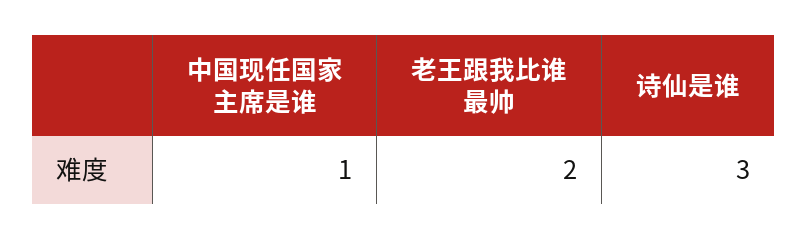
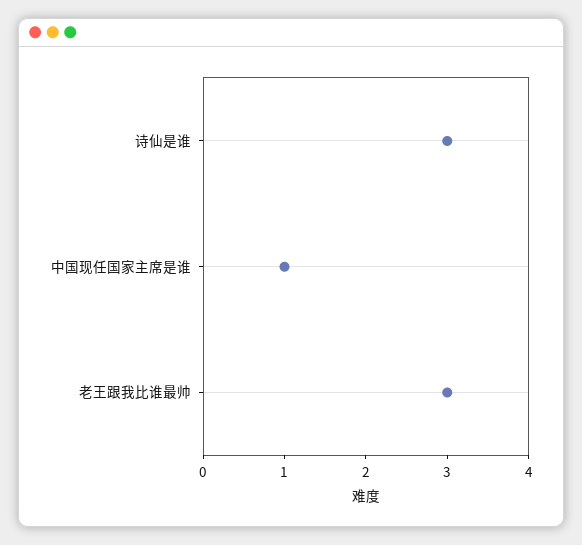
  {
    "中国现任国家主席是谁": 1,
-   "老王跟我比谁最帅": 2,
+   "老王跟我比谁最帅": 3,
    "诗仙是谁": 3
  }

